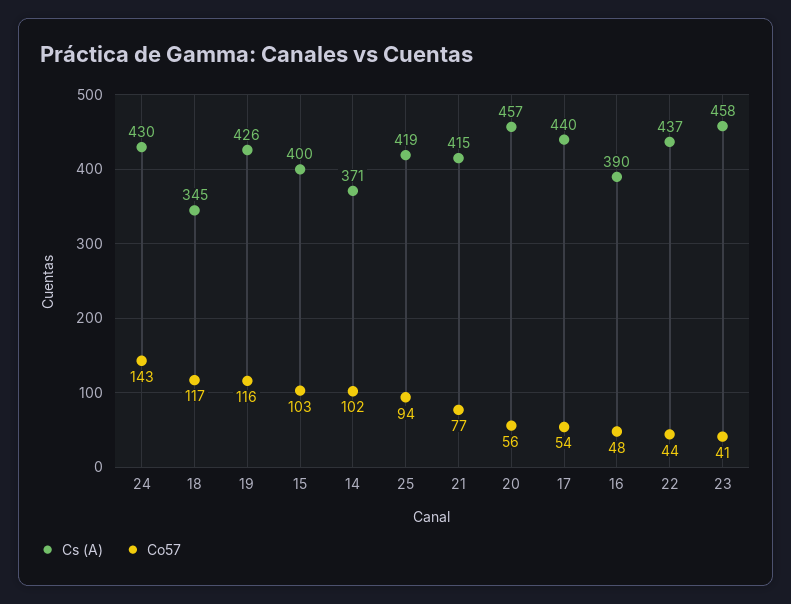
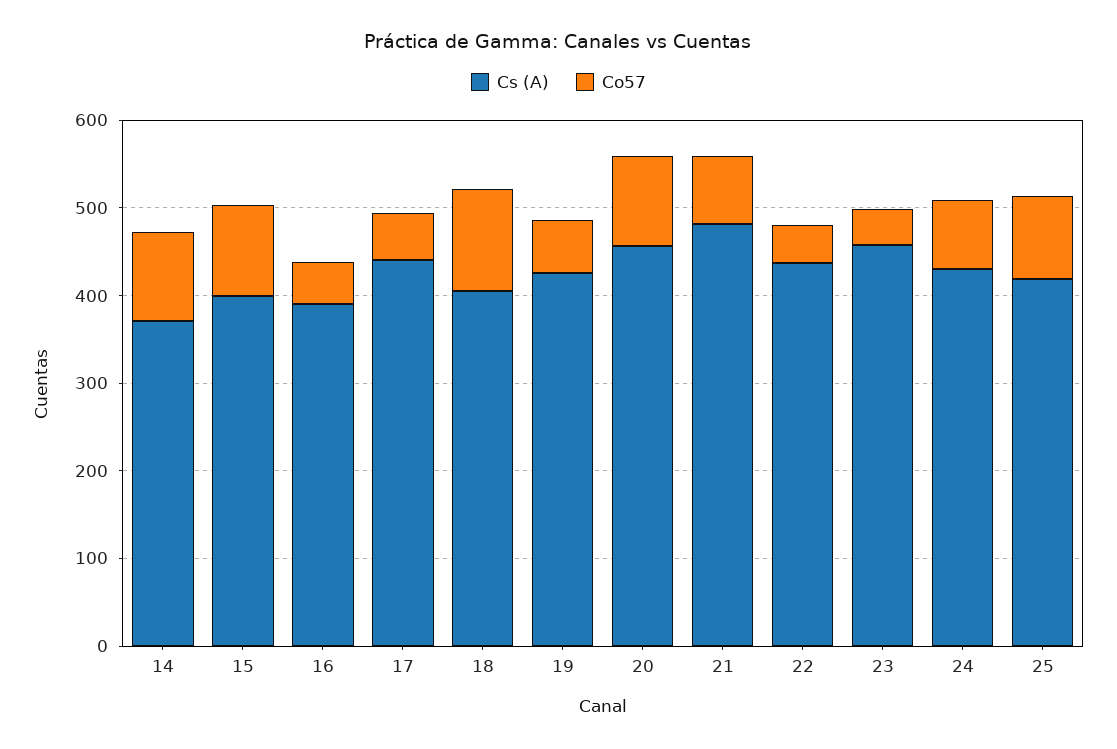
  {
    "Cs (A)": {
      "24": 430,
-     "18": 345,
+     "18": 400,
      "19": 426,
      "15": 400,
      "14": 371,
      "25": 419,
-     "21": 415,
+     "21": 480,
      "20": 457,
      "17": 440,
      "16": 390,
      "22": 437,
      "23": 458
    },
    "Co57": {
-     "24": 143,
+     "24": 80,
      "18": 117,
-     "19": 116,
+     "19": 60,
      "15": 103,
      "14": 102,
      "25": 94,
      "21": 77,
-     "20": 56,
+     "20": 100,
      "17": 54,
      "16": 48,
      "22": 44,
      "23": 41
    }
  }

